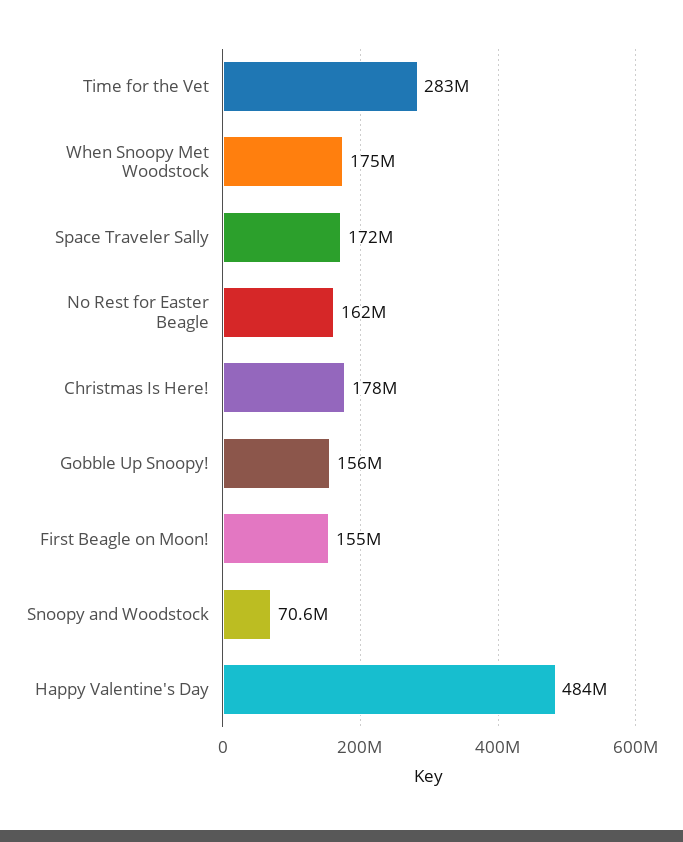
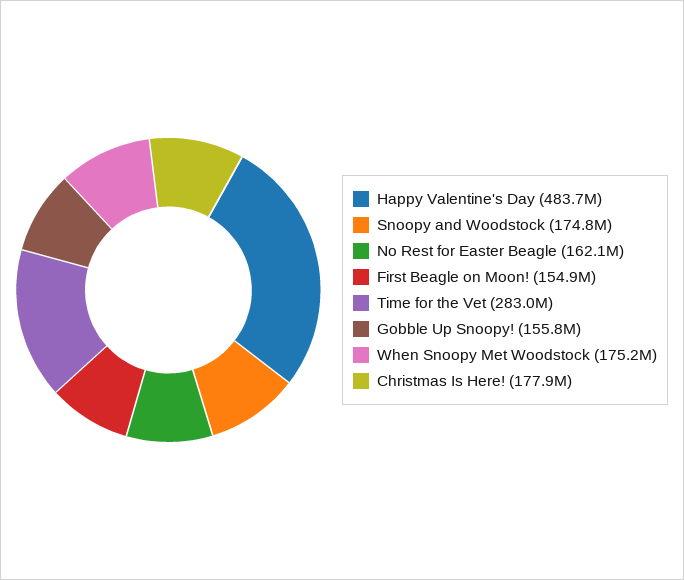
  {
    "Time for the Vet": 283000000,
    "When Snoopy Met Woodstock": 175200000,
-   "Space Traveler Sally": 172000000,
    "No Rest for Easter Beagle": 162100000,
    "Christmas Is Here!": 177900000,
    "Gobble Up Snoopy!": 155800000,
    "First Beagle on Moon!": 154900000,
-   "Snoopy and Woodstock": 70600000,
+   "Snoopy and Woodstock": 174800000,
    "Happy Valentine's Day": 483700000
  }

